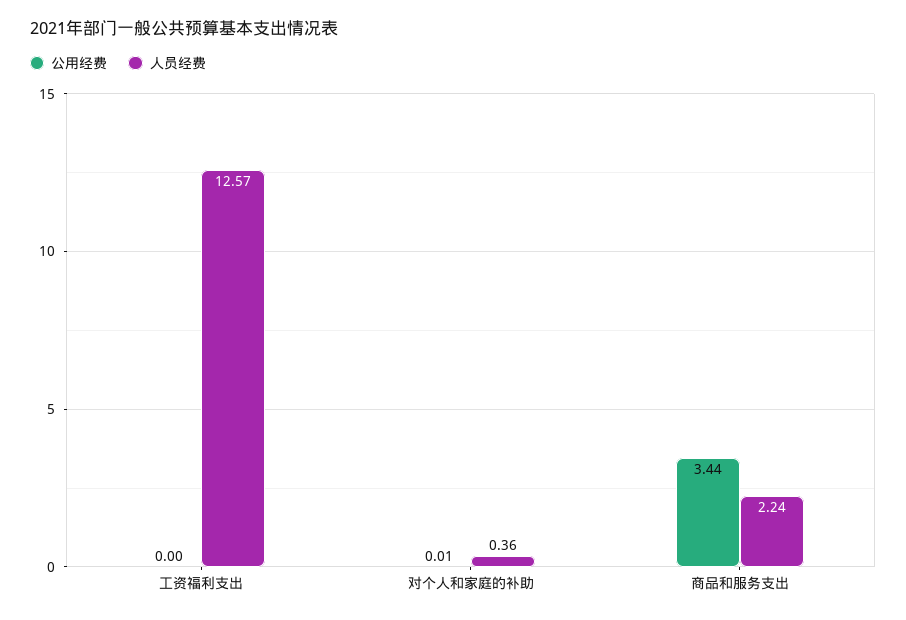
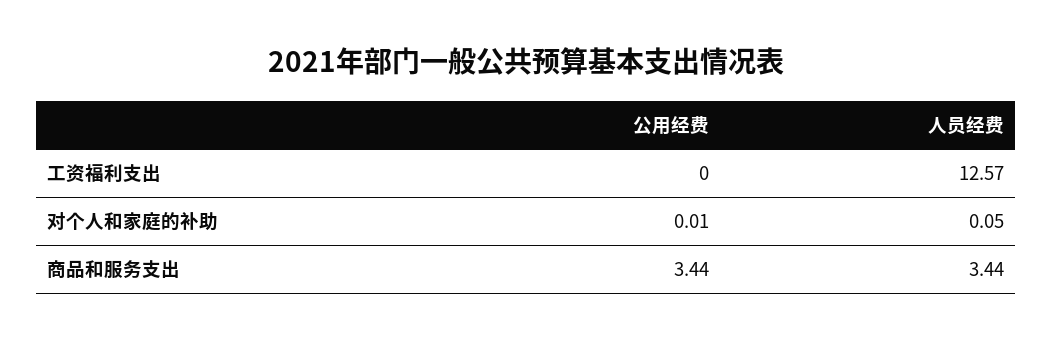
  {
    "公用经费": {
      "工资福利支出": 0,
      "对个人和家庭的补助": 0.01,
      "商品和服务支出": 3.44
    },
    "人员经费": {
      "工资福利支出": 12.57,
-     "对个人和家庭的补助": 0.36,
+     "对个人和家庭的补助": 0.05,
-     "商品和服务支出": 2.24
+     "商品和服务支出": 3.44
    }
  }

